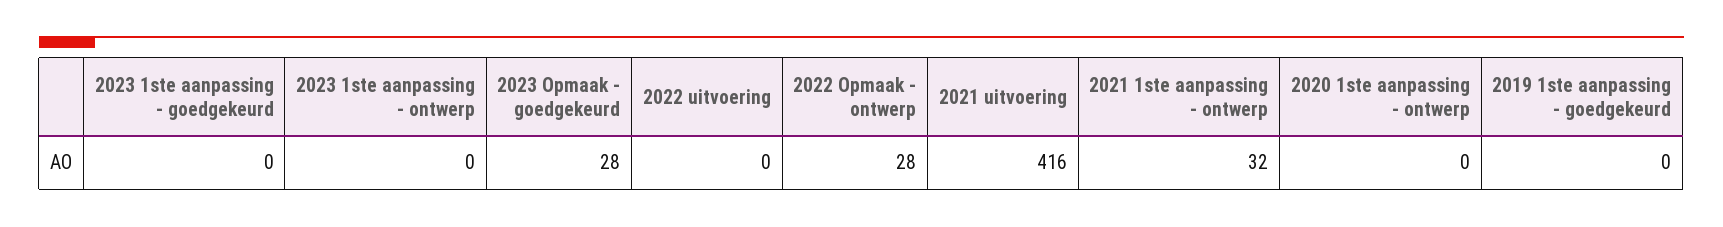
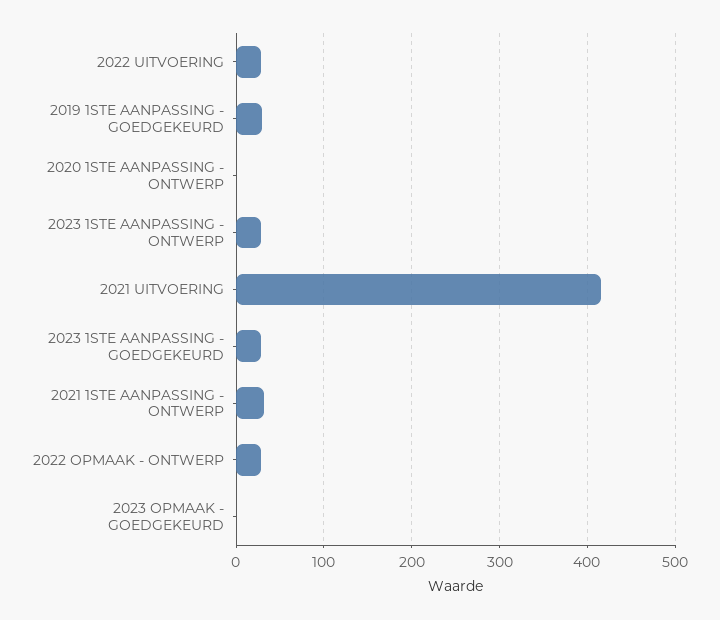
  {
-   "2023 1ste aanpassing - goedgekeurd": 0,
+   "2023 1ste aanpassing - goedgekeurd": 30,
-   "2023 1ste aanpassing - ontwerp": 0,
+   "2023 1ste aanpassing - ontwerp": 30,
-   "2023 Opmaak - goedgekeurd": 28,
+   "2023 Opmaak - goedgekeurd": 0,
-   "2022 uitvoering": 0,
+   "2022 uitvoering": 30,
    "2022 Opmaak - ontwerp": 28,
    "2021 uitvoering": 416,
    "2021 1ste aanpassing - ontwerp": 32,
    "2020 1ste aanpassing - ontwerp": 0,
-   "2019 1ste aanpassing - goedgekeurd": 0
+   "2019 1ste aanpassing - goedgekeurd": 30
  }

